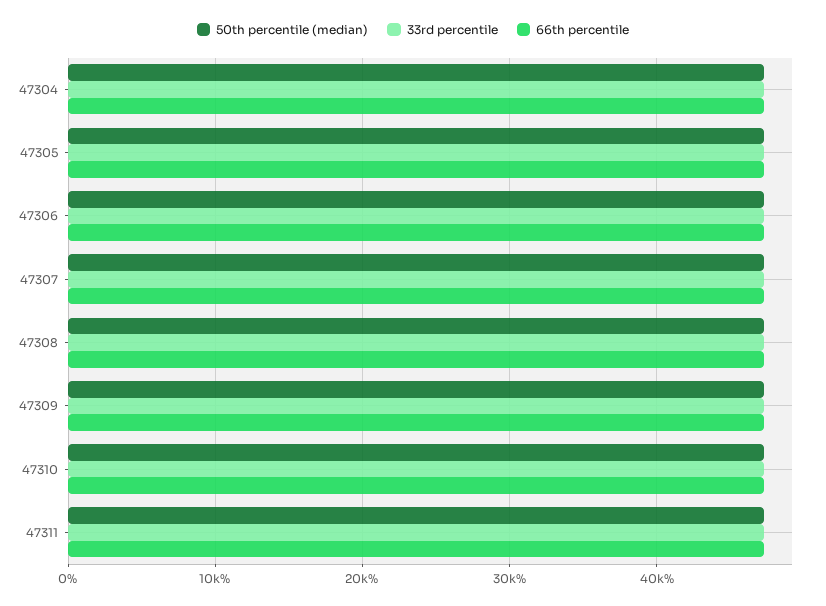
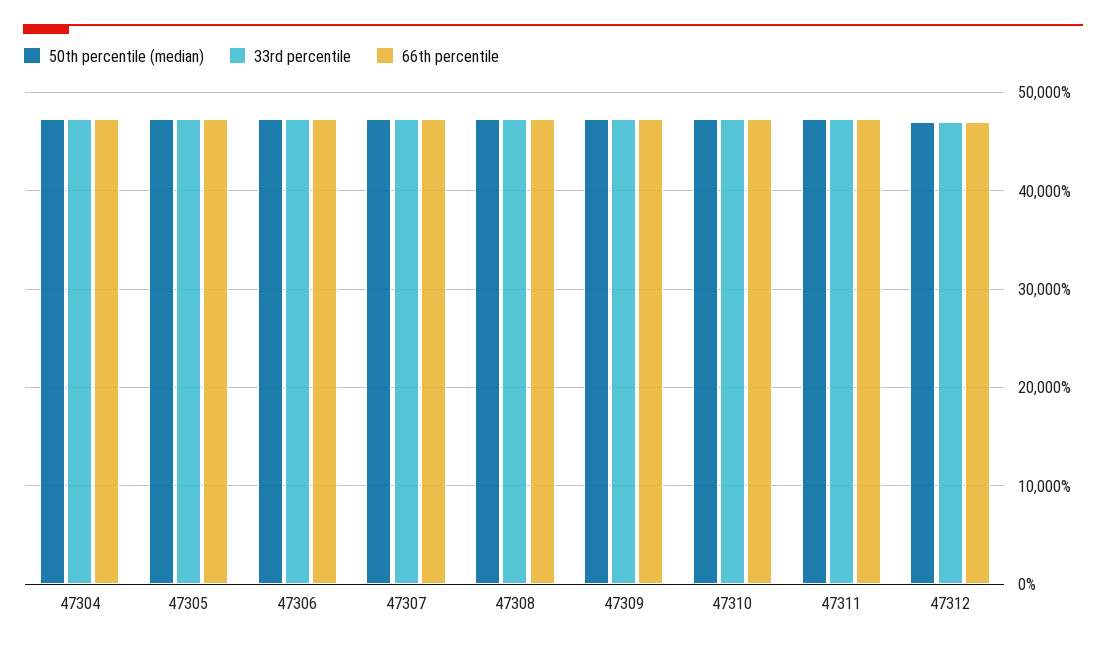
  {
    "50th percentile (median)": {
      "47304": 47000,
      "47305": 47000,
      "47306": 47000,
      "47307": 47000,
      "47308": 47000,
      "47309": 47000,
      "47310": 47000,
-     "47311": 47000
+     "47311": 47000,
+     "47312": 47000
    },
    "33rd percentile": {
      "47304": 47000,
      "47305": 47000,
      "47306": 47000,
      "47307": 47000,
      "47308": 47000,
      "47309": 47000,
      "47310": 47000,
-     "47311": 47000
+     "47311": 47000,
+     "47312": 47000
    },
    "66th percentile": {
      "47304": 47000,
      "47305": 47000,
      "47306": 47000,
      "47307": 47000,
      "47308": 47000,
      "47309": 47000,
      "47310": 47000,
-     "47311": 47000
+     "47311": 47000,
+     "47312": 47000
    }
  }

